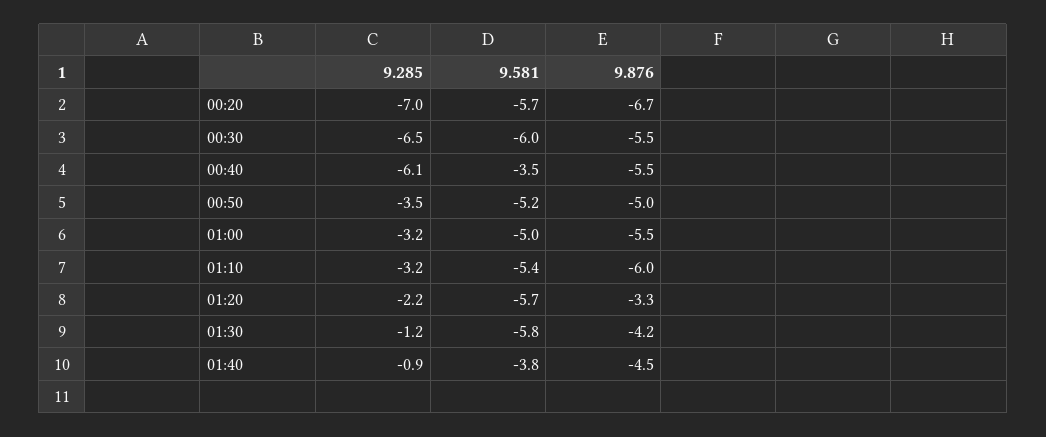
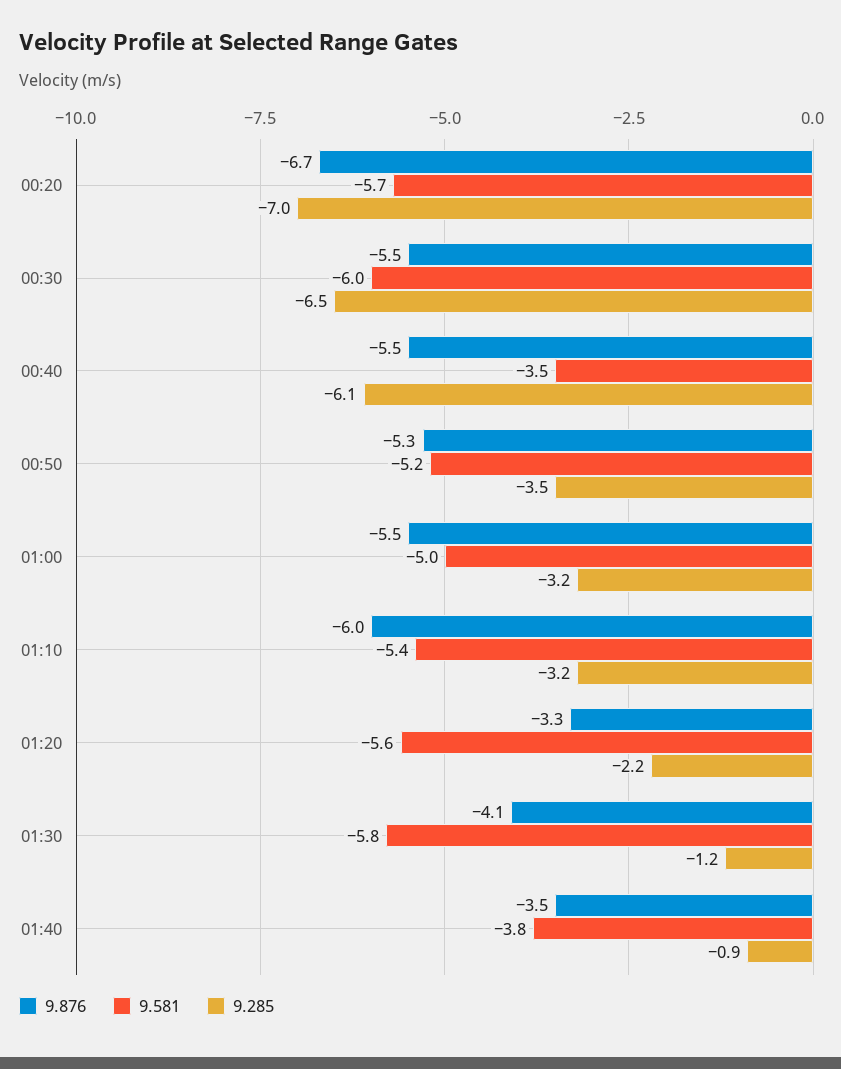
  {
    "9.285": {
      "00:20": -7,
      "00:30": -6.5,
      "00:40": -6.1,
      "00:50": -3.5,
      "01:00": -3.2,
      "01:10": -3.2,
      "01:20": -2.2,
      "01:30": -1.2,
      "01:40": -0.9
    },
    "9.581": {
      "00:20": -5.7,
      "00:30": -6,
      "00:40": -3.5,
      "00:50": -5.2,
      "01:00": -5,
      "01:10": -5.4,
-     "01:20": -5.7,
+     "01:20": -5.6,
      "01:30": -5.8,
      "01:40": -3.8
    },
    "9.876": {
      "00:20": -6.7,
      "00:30": -5.5,
      "00:40": -5.5,
-     "00:50": -5,
+     "00:50": -5.3,
      "01:00": -5.5,
      "01:10": -6,
      "01:20": -3.3,
-     "01:30": -4.2,
+     "01:30": -4.1,
-     "01:40": -4.5
+     "01:40": -3.5
    }
  }

